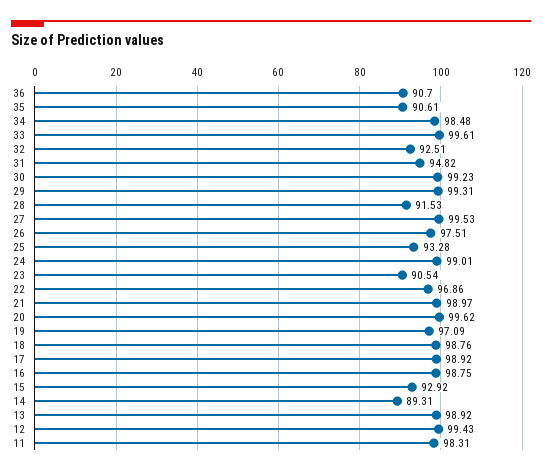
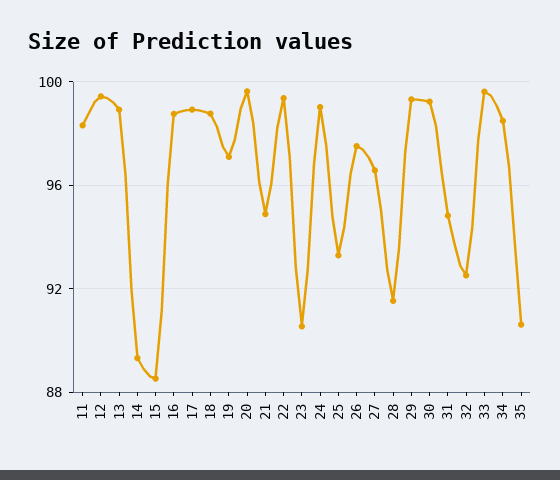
  {
-   "36": 90.7,
    "35": 90.61,
    "34": 98.48,
    "33": 99.61,
    "32": 92.51,
    "31": 94.82,
    "30": 99.23,
    "29": 99.31,
    "28": 91.53,
-   "27": 99.53,
+   "27": 96.5,
    "26": 97.51,
    "25": 93.28,
    "24": 99.01,
    "23": 90.54,
-   "22": 96.86,
+   "22": 99.5,
-   "21": 98.97,
+   "21": 95,
    "20": 99.62,
    "19": 97.09,
    "18": 98.76,
    "17": 98.92,
    "16": 98.75,
-   "15": 92.92,
+   "15": 88.5,
    "14": 89.31,
    "13": 98.92,
    "12": 99.43,
    "11": 98.31
  }

